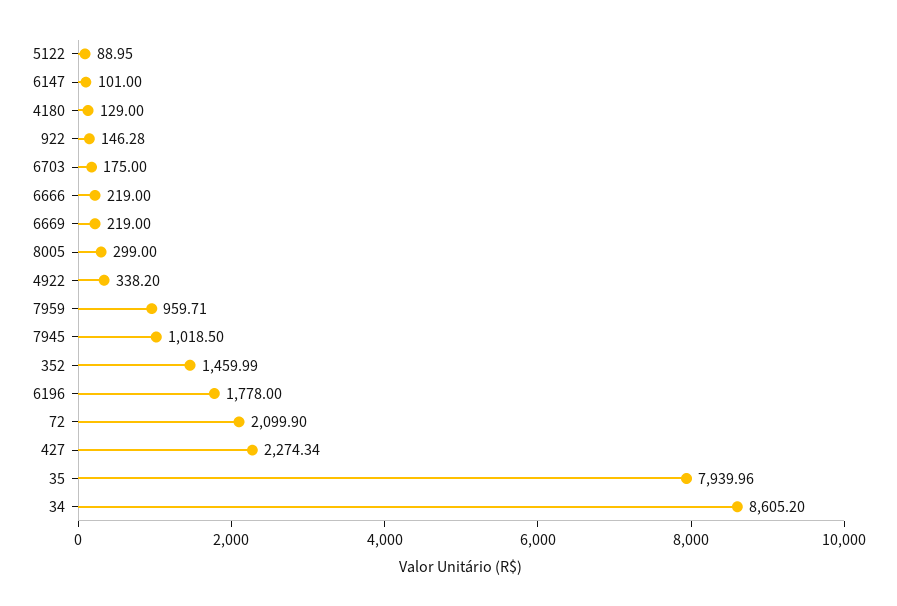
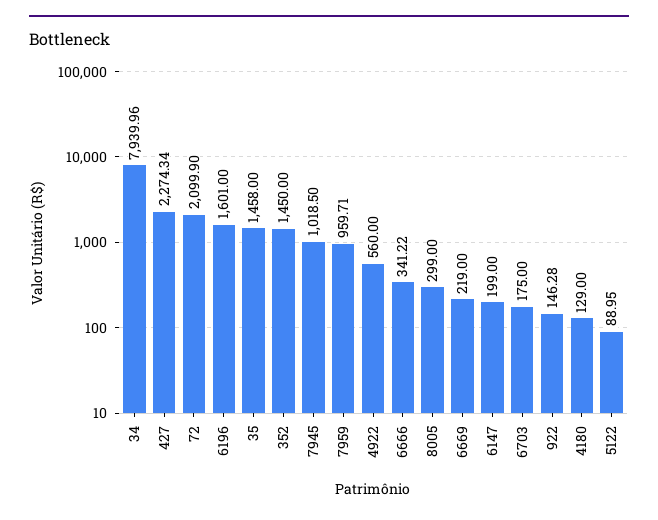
  {
    "5122": 88.95,
-   "6147": 101,
+   "6147": 199,
    "4180": 129,
    "922": 146.28,
    "6703": 175,
-   "6666": 219,
+   "6666": 341.22,
    "6669": 219,
    "8005": 299,
-   "4922": 338.2,
+   "4922": 560,
    "7959": 959.71,
    "7945": 1018.5,
-   "352": 1459.99,
+   "352": 1450,
-   "6196": 1778,
+   "6196": 1601,
    "72": 2099.9,
    "427": 2274.34,
-   "35": 7939.96,
+   "35": 1458,
-   "34": 8605.2
+   "34": 7939.96
  }

